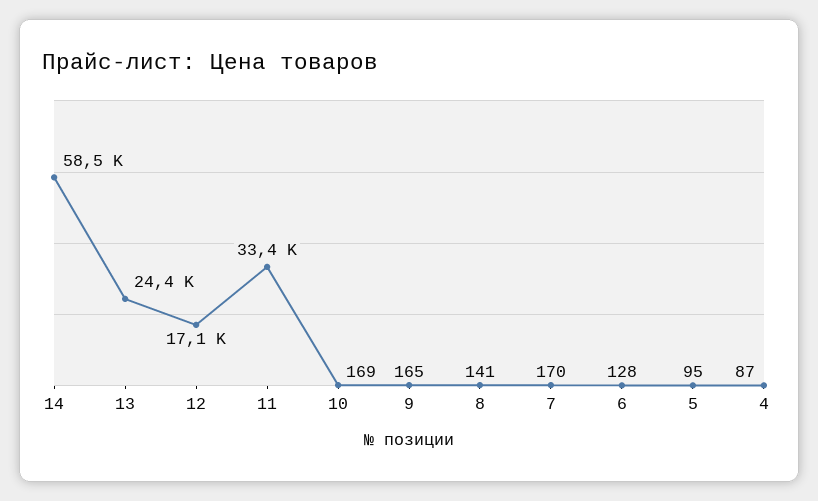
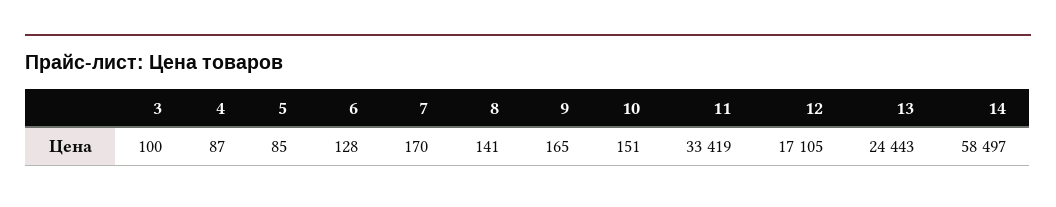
  {
    "14": 58497,
    "13": 24443,
    "12": 17105,
    "11": 33419,
-   "10": 169,
+   "10": 151,
    "9": 165,
    "8": 141,
    "7": 170,
    "6": 128,
-   "5": 95,
+   "5": 85,
-   "4": 87
+   "4": 87,
+   "3": 100
  }

